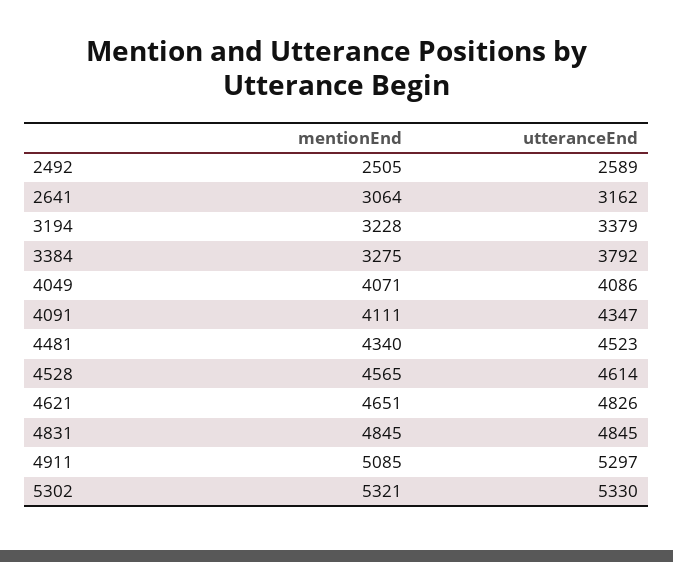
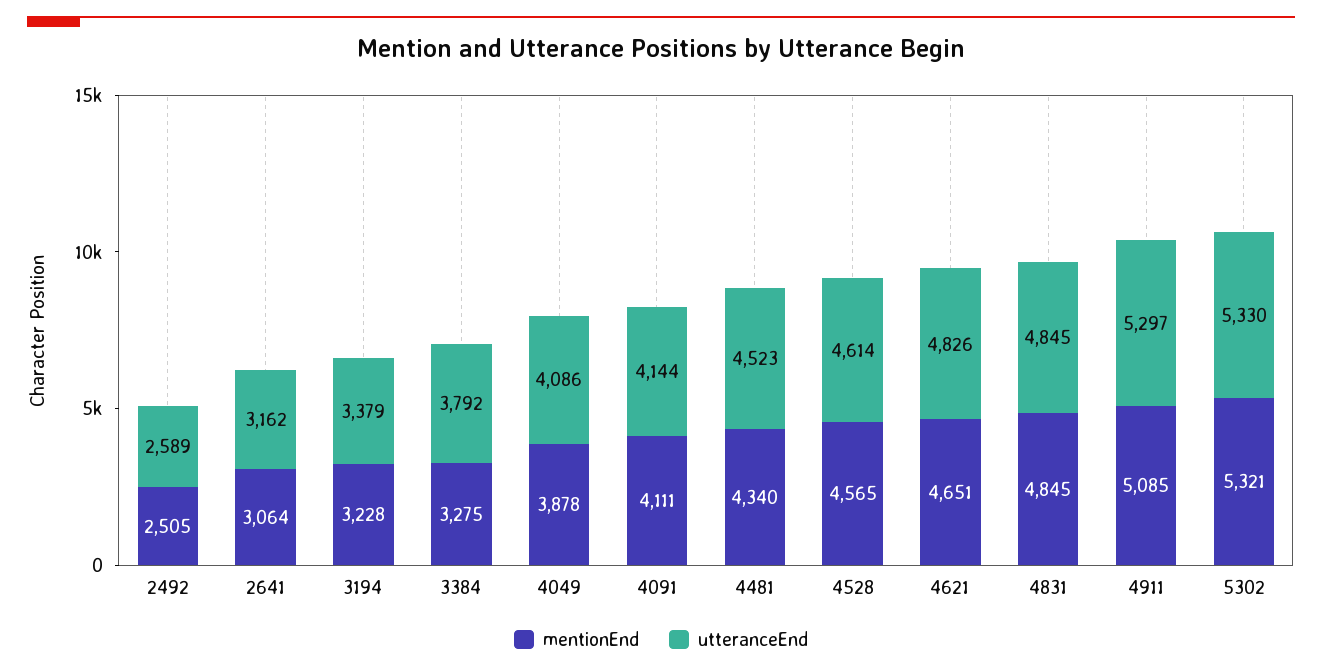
  {
    "mentionEnd": {
      "2492": 2505,
      "2641": 3064,
      "3194": 3228,
      "3384": 3275,
-     "4049": 4071,
+     "4049": 3878,
      "4091": 4111,
      "4481": 4340,
      "4528": 4565,
      "4621": 4651,
      "4831": 4845,
      "4911": 5085,
      "5302": 5321
    },
    "utteranceEnd": {
      "2492": 2589,
      "2641": 3162,
      "3194": 3379,
      "3384": 3792,
      "4049": 4086,
-     "4091": 4347,
+     "4091": 4144,
      "4481": 4523,
      "4528": 4614,
      "4621": 4826,
      "4831": 4845,
      "4911": 5297,
      "5302": 5330
    }
  }

